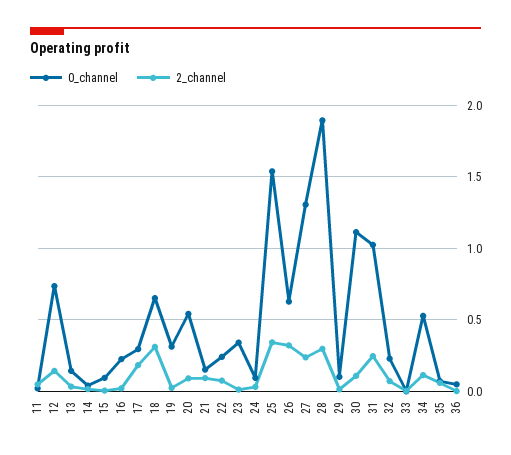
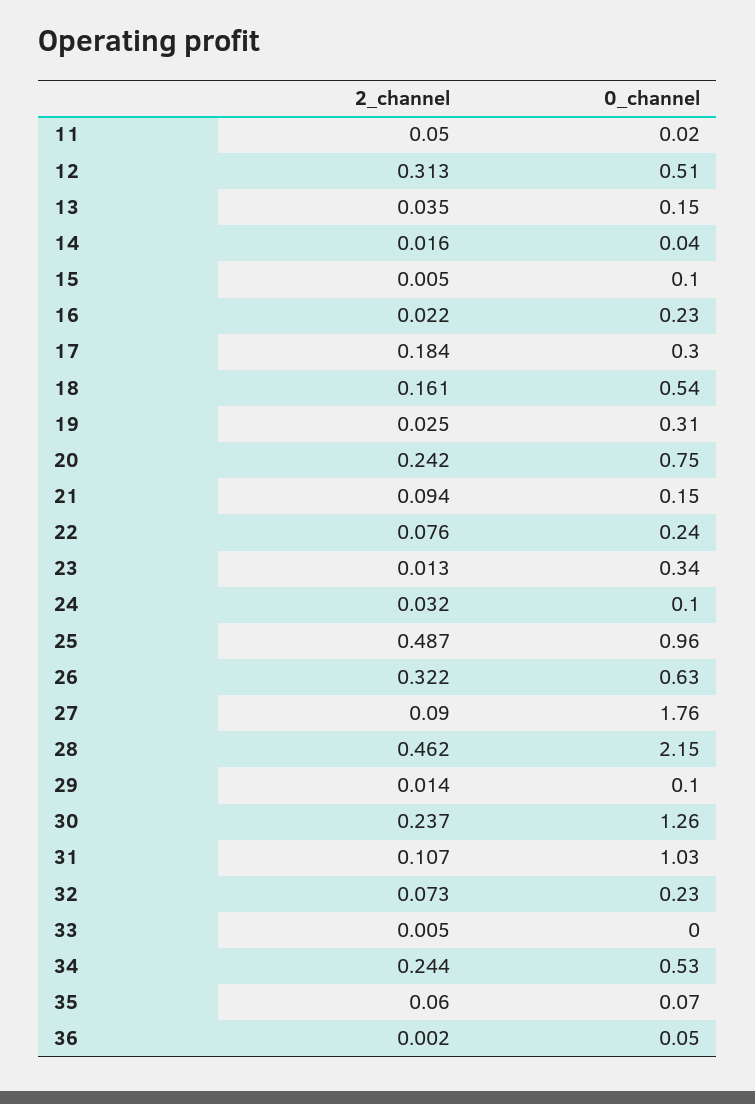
  {
    "0_channel": {
      "11": 0.02,
-     "12": 0.75,
+     "12": 0.51,
      "13": 0.15,
      "14": 0.04,
      "15": 0.1,
      "16": 0.23,
      "17": 0.3,
-     "18": 0.65,
+     "18": 0.54,
      "19": 0.31,
-     "20": 0.55,
+     "20": 0.75,
      "21": 0.15,
      "22": 0.24,
      "23": 0.34,
      "24": 0.1,
-     "25": 1.55,
+     "25": 0.96,
      "26": 0.63,
-     "27": 1.3,
+     "27": 1.76,
-     "28": 1.9,
+     "28": 2.15,
      "29": 0.1,
-     "30": 1.1,
+     "30": 1.26,
      "31": 1.03,
      "32": 0.23,
      "33": 0,
      "34": 0.53,
      "35": 0.07,
      "36": 0.05
    },
    "2_channel": {
      "11": 0.05,
-     "12": 0.15,
+     "12": 0.313,
      "13": 0.035,
      "14": 0.016,
      "15": 0.005,
      "16": 0.022,
      "17": 0.184,
-     "18": 0.3,
+     "18": 0.161,
      "19": 0.025,
-     "20": 0.1,
+     "20": 0.242,
      "21": 0.094,
      "22": 0.076,
      "23": 0.013,
      "24": 0.032,
-     "25": 0.35,
+     "25": 0.487,
      "26": 0.322,
-     "27": 0.25,
+     "27": 0.09,
-     "28": 0.3,
+     "28": 0.462,
      "29": 0.014,
-     "30": 0.1,
+     "30": 0.237,
-     "31": 0.25,
+     "31": 0.107,
      "32": 0.073,
      "33": 0.005,
-     "34": 0.1,
+     "34": 0.244,
      "35": 0.06,
      "36": 0.002
    }
  }

